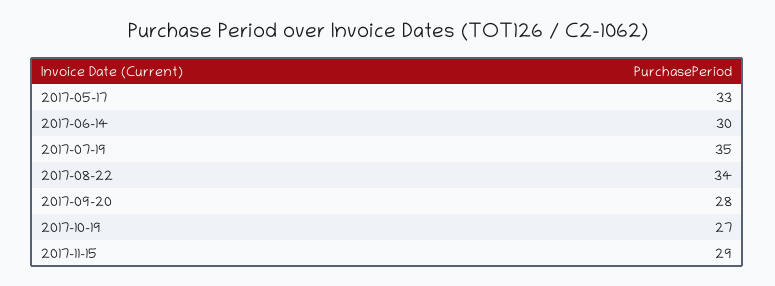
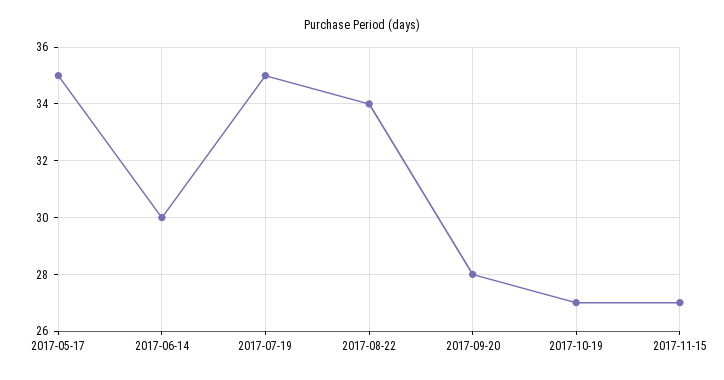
  {
-   "2017-05-17": 33,
+   "2017-05-17": 35,
    "2017-06-14": 30,
    "2017-07-19": 35,
    "2017-08-22": 34,
    "2017-09-20": 28,
    "2017-10-19": 27,
-   "2017-11-15": 29
+   "2017-11-15": 27
  }

